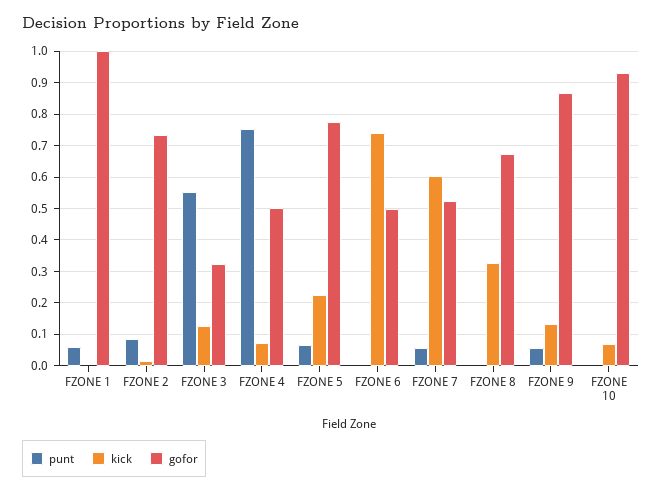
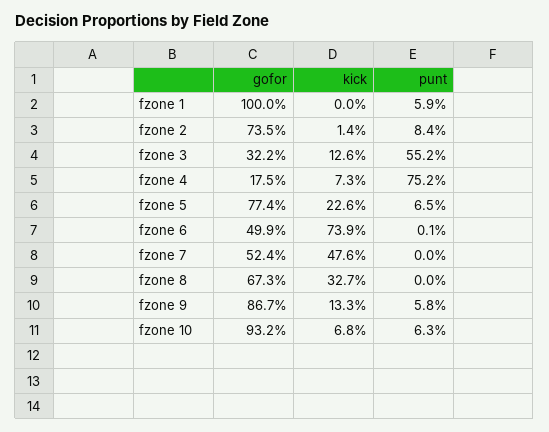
  {
    "punt": {
      "FZONE 1": 0.059,
      "FZONE 2": 0.084,
      "FZONE 3": 0.552,
      "FZONE 4": 0.752,
      "FZONE 5": 0.065,
      "FZONE 6": 0.001,
-     "FZONE 7": 0.06,
+     "FZONE 7": 0,
      "FZONE 8": 0,
      "FZONE 9": 0.058,
-     "FZONE 10": 0
+     "FZONE 10": 0.063
    },
    "kick": {
      "FZONE 1": 0,
      "FZONE 2": 0.014,
      "FZONE 3": 0.126,
      "FZONE 4": 0.073,
      "FZONE 5": 0.226,
      "FZONE 6": 0.739,
-     "FZONE 7": 0.6,
+     "FZONE 7": 0.476,
      "FZONE 8": 0.327,
      "FZONE 9": 0.133,
      "FZONE 10": 0.068
    },
    "gofor": {
      "FZONE 1": 1,
      "FZONE 2": 0.735,
      "FZONE 3": 0.322,
-     "FZONE 4": 0.5,
+     "FZONE 4": 0.175,
      "FZONE 5": 0.774,
      "FZONE 6": 0.499,
      "FZONE 7": 0.524,
      "FZONE 8": 0.673,
      "FZONE 9": 0.867,
      "FZONE 10": 0.932
    }
  }

